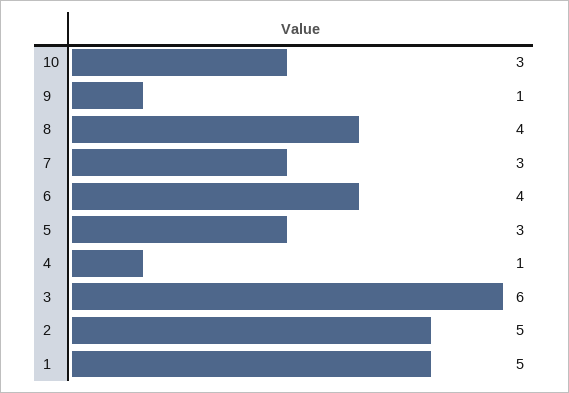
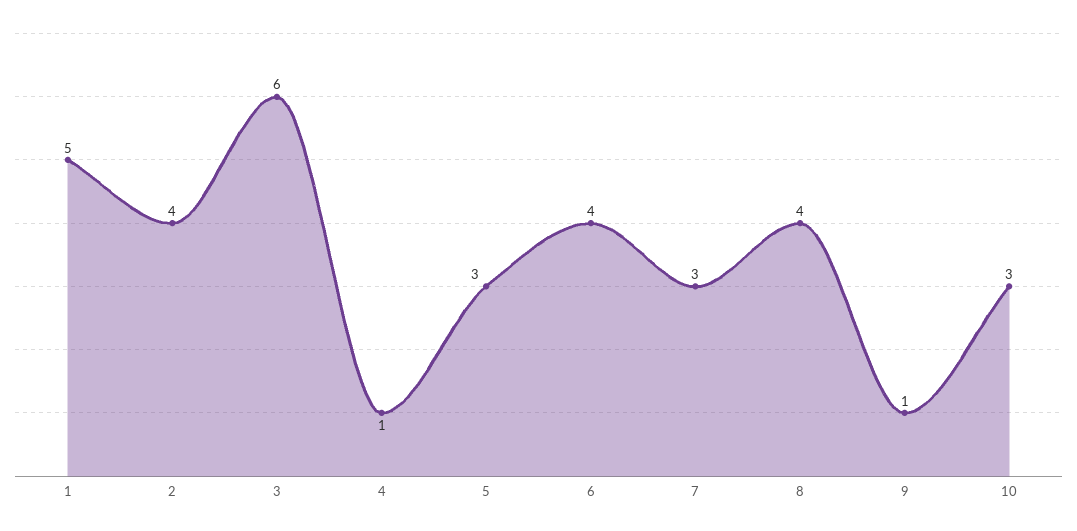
  {
    "10": 3,
    "9": 1,
    "8": 4,
    "7": 3,
    "6": 4,
    "5": 3,
    "4": 1,
    "3": 6,
-   "2": 5,
+   "2": 4,
    "1": 5
  }

